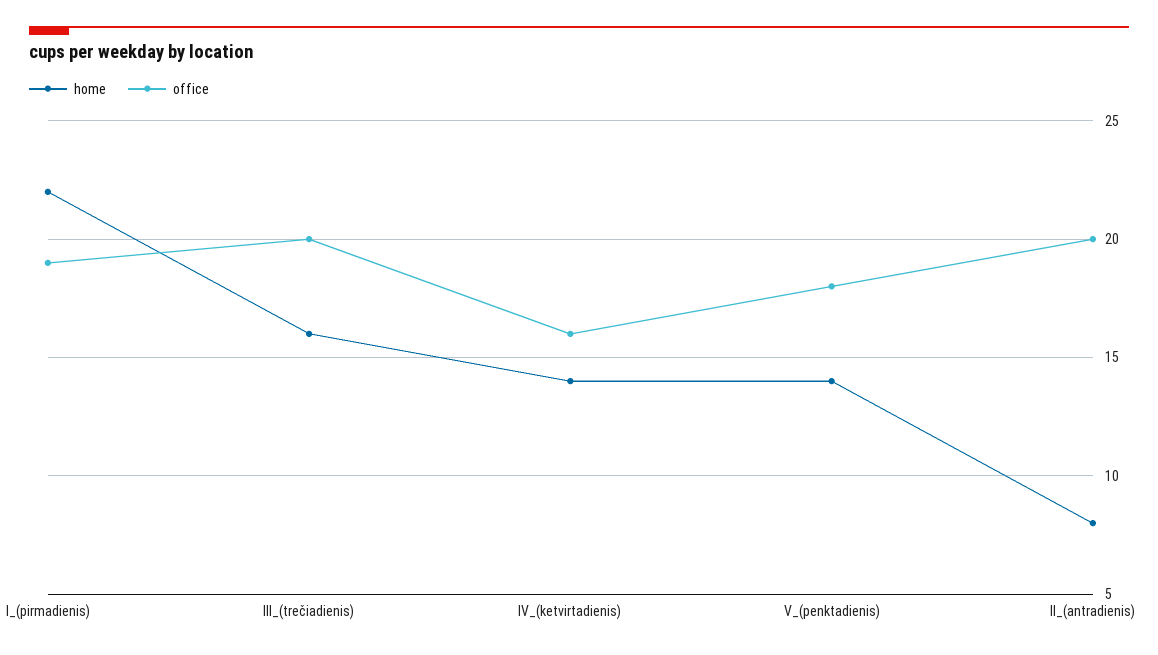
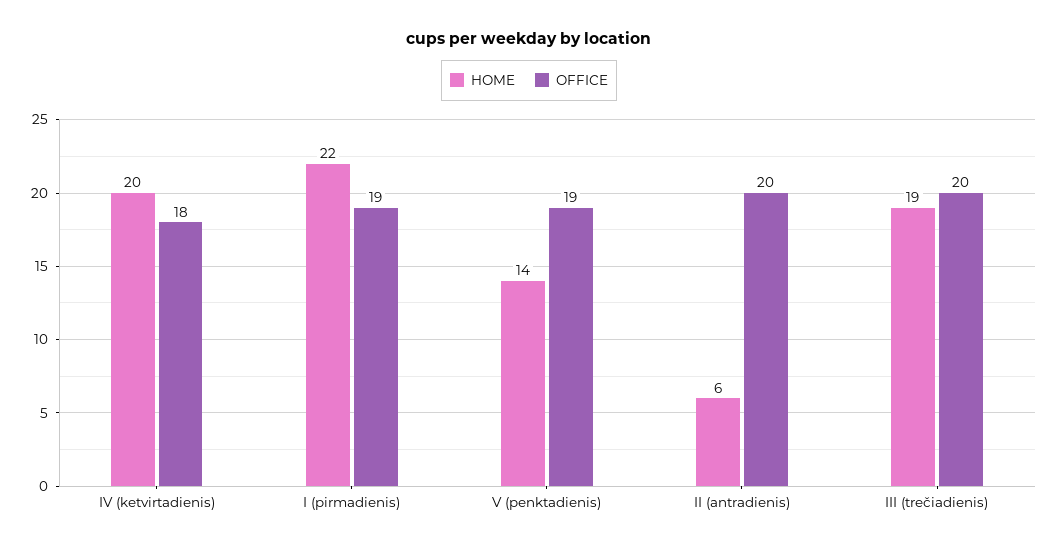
  {
    "home": {
      "I_(pirmadienis)": 22,
-     "III_(trečiadienis)": 16,
+     "III_(trečiadienis)": 19,
-     "IV_(ketvirtadienis)": 14,
+     "IV_(ketvirtadienis)": 20,
      "V_(penktadienis)": 14,
-     "II_(antradienis)": 8
+     "II_(antradienis)": 6
    },
    "office": {
      "I_(pirmadienis)": 19,
      "III_(trečiadienis)": 20,
-     "IV_(ketvirtadienis)": 16,
+     "IV_(ketvirtadienis)": 18,
-     "V_(penktadienis)": 18,
+     "V_(penktadienis)": 19,
      "II_(antradienis)": 20
    }
  }

